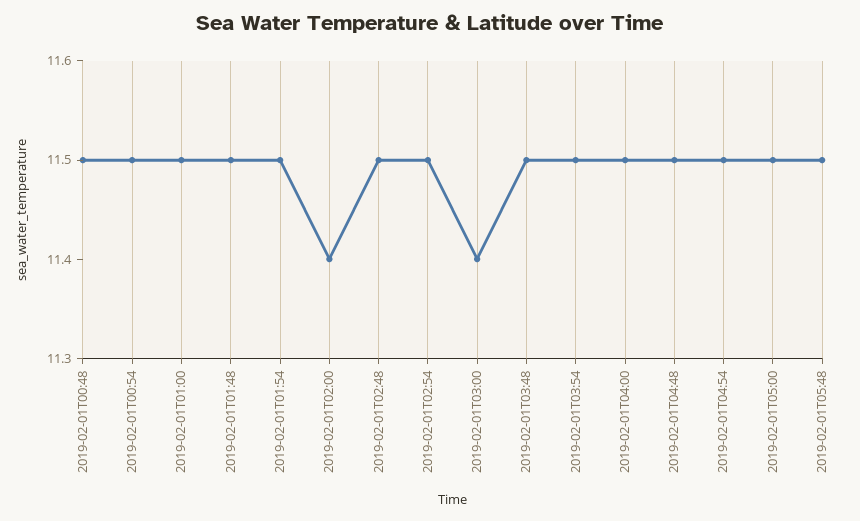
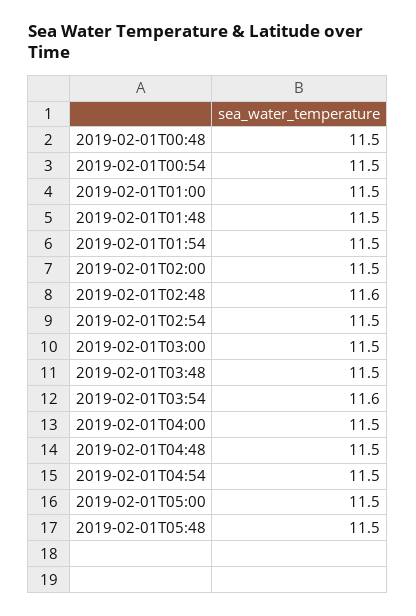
  {
    "2019-02-01T00:48": 11.5,
    "2019-02-01T00:54": 11.5,
    "2019-02-01T01:00": 11.5,
    "2019-02-01T01:48": 11.5,
    "2019-02-01T01:54": 11.5,
-   "2019-02-01T02:00": 11.4,
+   "2019-02-01T02:00": 11.5,
-   "2019-02-01T02:48": 11.5,
+   "2019-02-01T02:48": 11.6,
    "2019-02-01T02:54": 11.5,
-   "2019-02-01T03:00": 11.4,
+   "2019-02-01T03:00": 11.5,
    "2019-02-01T03:48": 11.5,
-   "2019-02-01T03:54": 11.5,
+   "2019-02-01T03:54": 11.6,
    "2019-02-01T04:00": 11.5,
    "2019-02-01T04:48": 11.5,
    "2019-02-01T04:54": 11.5,
    "2019-02-01T05:00": 11.5,
    "2019-02-01T05:48": 11.5
  }

